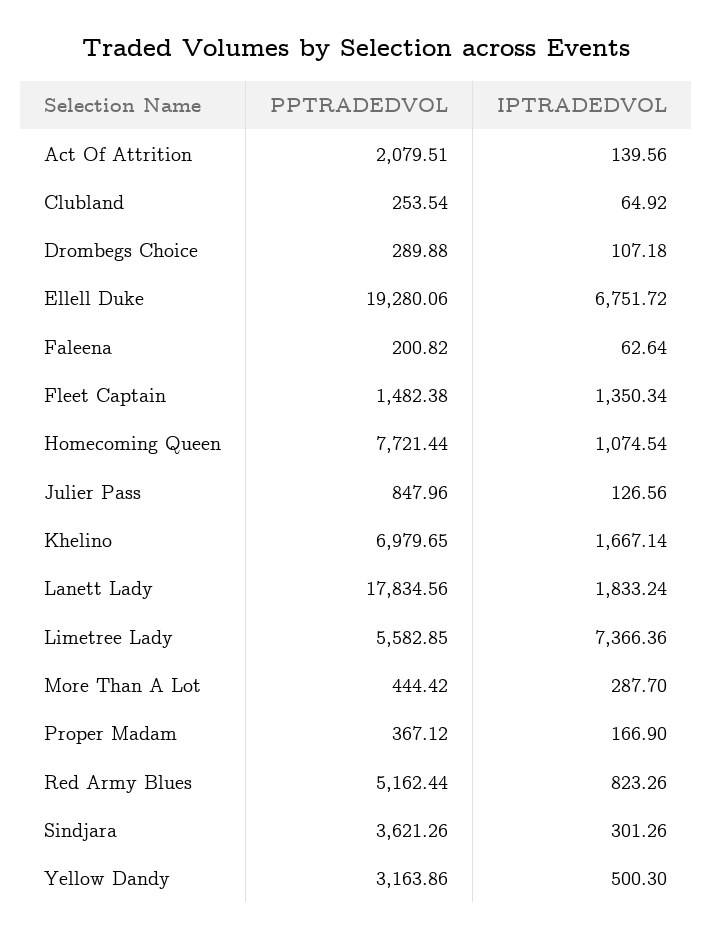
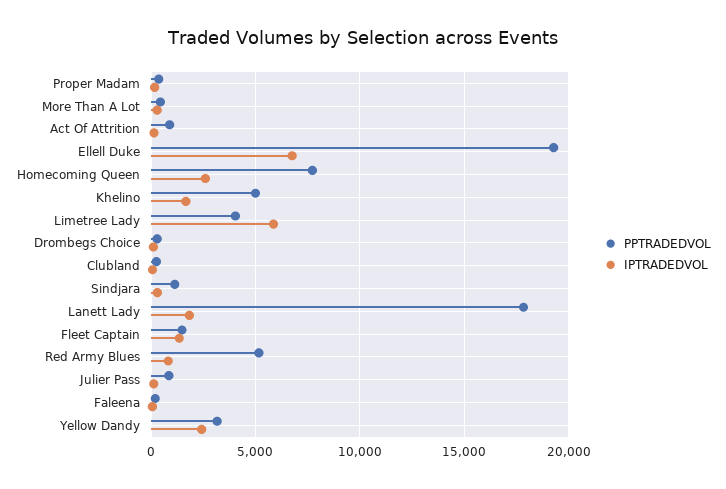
  {
    "PPTRADEDVOL": {
-     "Act Of Attrition": 2079.51,
+     "Act Of Attrition": 1000,
      "Clubland": 253.54,
      "Drombegs Choice": 289.88,
      "Ellell Duke": 19280.06,
      "Faleena": 200.82,
      "Fleet Captain": 1482.38,
      "Homecoming Queen": 7721.44,
      "Julier Pass": 847.96,
-     "Khelino": 6979.65,
+     "Khelino": 5000,
      "Lanett Lady": 17834.56,
-     "Limetree Lady": 5582.85,
+     "Limetree Lady": 4000,
      "More Than A Lot": 444.42,
      "Proper Madam": 367.12,
      "Red Army Blues": 5162.44,
-     "Sindjara": 3621.26,
+     "Sindjara": 1000,
      "Yellow Dandy": 3163.86
    },
    "IPTRADEDVOL": {
      "Act Of Attrition": 139.56,
      "Clubland": 64.92,
      "Drombegs Choice": 107.18,
      "Ellell Duke": 6751.72,
      "Faleena": 62.64,
      "Fleet Captain": 1350.34,
-     "Homecoming Queen": 1074.54,
+     "Homecoming Queen": 2500,
      "Julier Pass": 126.56,
      "Khelino": 1667.14,
      "Lanett Lady": 1833.24,
-     "Limetree Lady": 7366.36,
+     "Limetree Lady": 6000,
      "More Than A Lot": 287.7,
      "Proper Madam": 166.9,
      "Red Army Blues": 823.26,
      "Sindjara": 301.26,
-     "Yellow Dandy": 500.3
+     "Yellow Dandy": 2500
    }
  }

